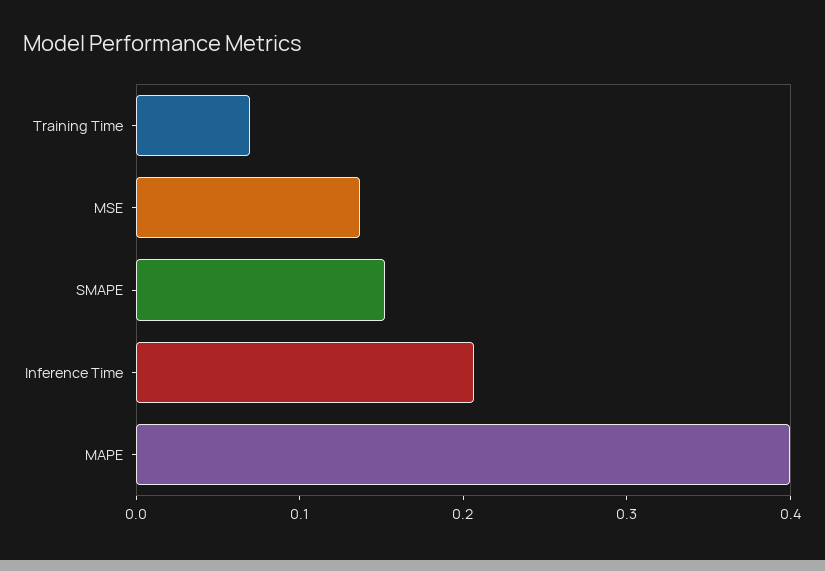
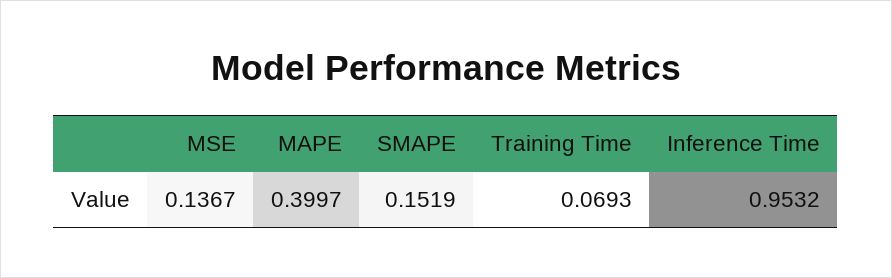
  {
    "Training Time": 0.0693,
    "MSE": 0.1367,
    "SMAPE": 0.1519,
-   "Inference Time": 0.2,
+   "Inference Time": 0.9532,
    "MAPE": 0.3997
  }

